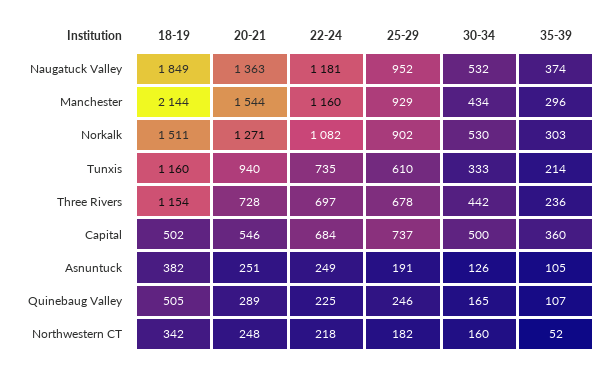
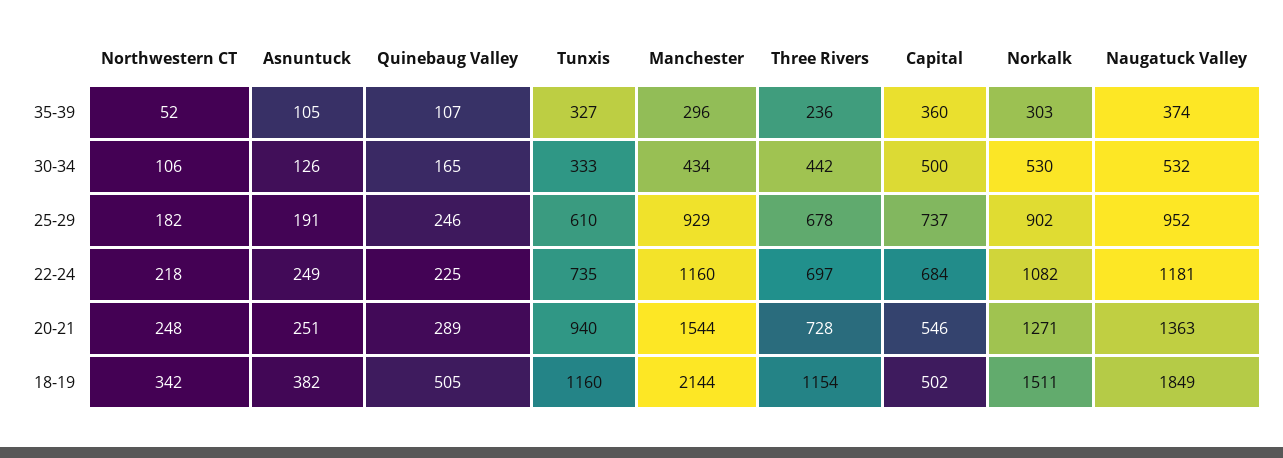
  {
    "18-19": {
      "Naugatuck Valley": 1849,
      "Manchester": 2144,
      "Norkalk": 1511,
      "Tunxis": 1160,
      "Three Rivers": 1154,
      "Capital": 502,
      "Asnuntuck": 382,
      "Quinebaug Valley": 505,
      "Northwestern CT": 342
    },
    "20-21": {
      "Naugatuck Valley": 1363,
      "Manchester": 1544,
      "Norkalk": 1271,
      "Tunxis": 940,
      "Three Rivers": 728,
      "Capital": 546,
      "Asnuntuck": 251,
      "Quinebaug Valley": 289,
      "Northwestern CT": 248
    },
    "22-24": {
      "Naugatuck Valley": 1181,
      "Manchester": 1160,
      "Norkalk": 1082,
      "Tunxis": 735,
      "Three Rivers": 697,
      "Capital": 684,
      "Asnuntuck": 249,
      "Quinebaug Valley": 225,
      "Northwestern CT": 218
    },
    "25-29": {
      "Naugatuck Valley": 952,
      "Manchester": 929,
      "Norkalk": 902,
      "Tunxis": 610,
      "Three Rivers": 678,
      "Capital": 737,
      "Asnuntuck": 191,
      "Quinebaug Valley": 246,
      "Northwestern CT": 182
    },
    "30-34": {
      "Naugatuck Valley": 532,
      "Manchester": 434,
      "Norkalk": 530,
      "Tunxis": 333,
      "Three Rivers": 442,
      "Capital": 500,
      "Asnuntuck": 126,
      "Quinebaug Valley": 165,
-     "Northwestern CT": 160
+     "Northwestern CT": 106
    },
    "35-39": {
      "Naugatuck Valley": 374,
      "Manchester": 296,
      "Norkalk": 303,
-     "Tunxis": 214,
+     "Tunxis": 327,
      "Three Rivers": 236,
      "Capital": 360,
      "Asnuntuck": 105,
      "Quinebaug Valley": 107,
      "Northwestern CT": 52
    }
  }

